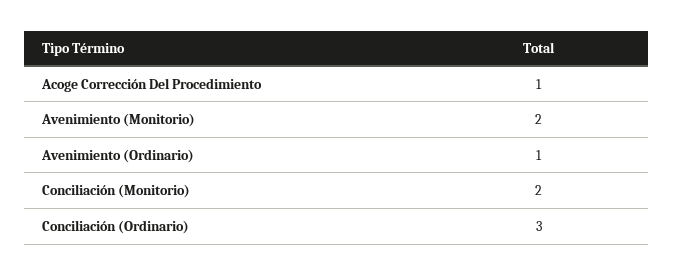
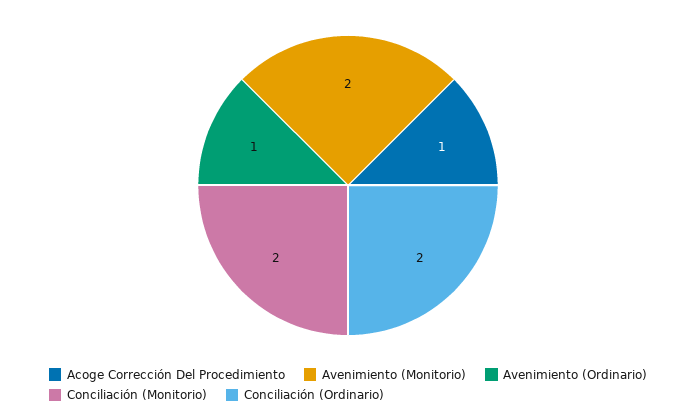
  {
    "Acoge Corrección Del Procedimiento": 1,
    "Avenimiento (Monitorio)": 2,
    "Avenimiento (Ordinario)": 1,
    "Conciliación (Monitorio)": 2,
-   "Conciliación (Ordinario)": 3
+   "Conciliación (Ordinario)": 2
  }

